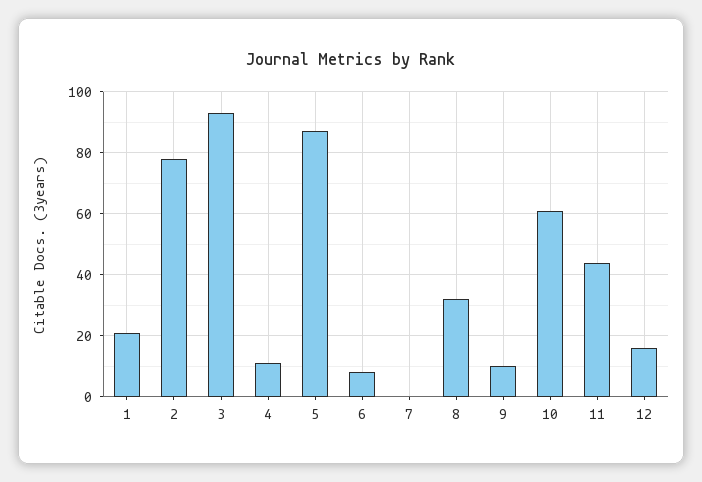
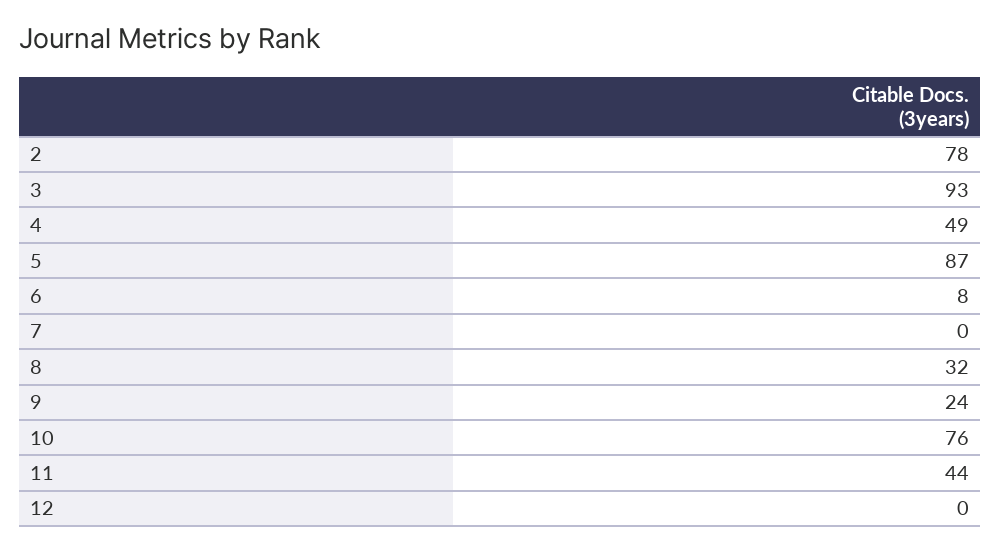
  {
-   "1": 20,
    "2": 78,
    "3": 93,
-   "4": 10,
+   "4": 49,
    "5": 87,
    "6": 8,
    "7": 0,
    "8": 32,
-   "9": 10,
+   "9": 24,
-   "10": 60,
+   "10": 76,
    "11": 44,
-   "12": 15
+   "12": 0
  }

